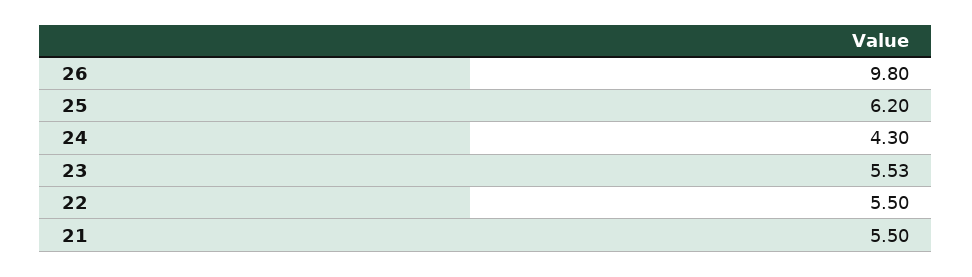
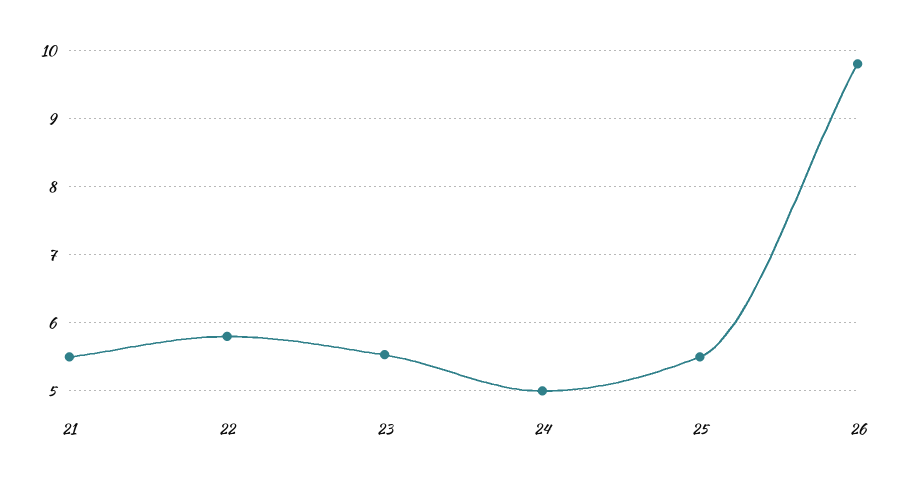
  {
    "26": 9.8,
-   "25": 6.2,
+   "25": 5.5,
-   "24": 4.3,
+   "24": 5,
    "23": 5.53,
-   "22": 5.5,
+   "22": 5.8,
    "21": 5.5
  }

